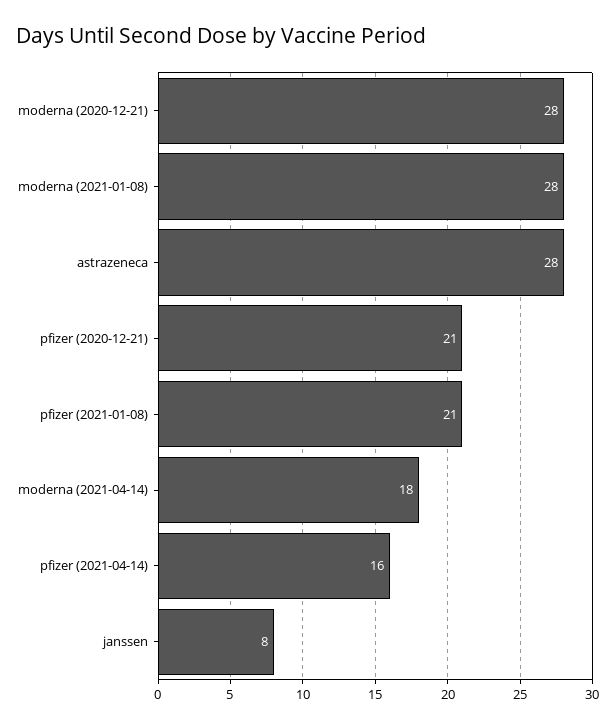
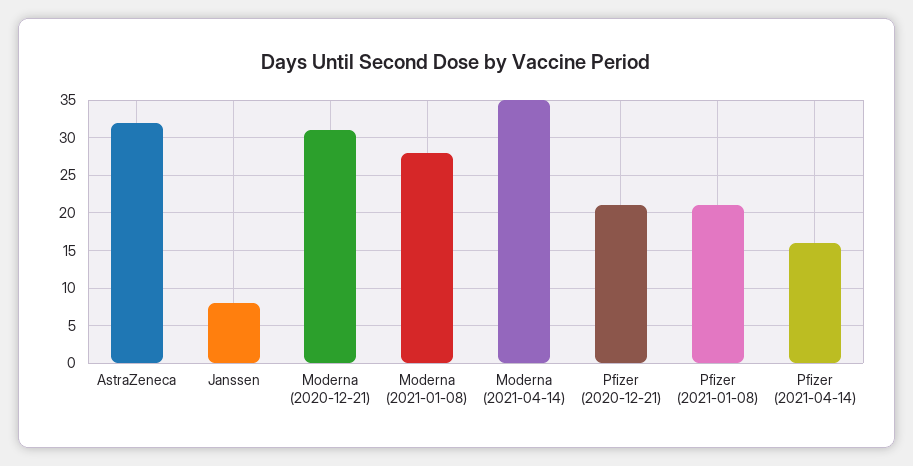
  {
-   "moderna (2020-12-21)": 28,
+   "moderna (2020-12-21)": 31,
    "moderna (2021-01-08)": 28,
-   "astrazeneca": 28,
+   "astrazeneca": 32,
    "pfizer (2020-12-21)": 21,
    "pfizer (2021-01-08)": 21,
-   "moderna (2021-04-14)": 18,
+   "moderna (2021-04-14)": 35,
    "pfizer (2021-04-14)": 16,
    "janssen": 8
  }

